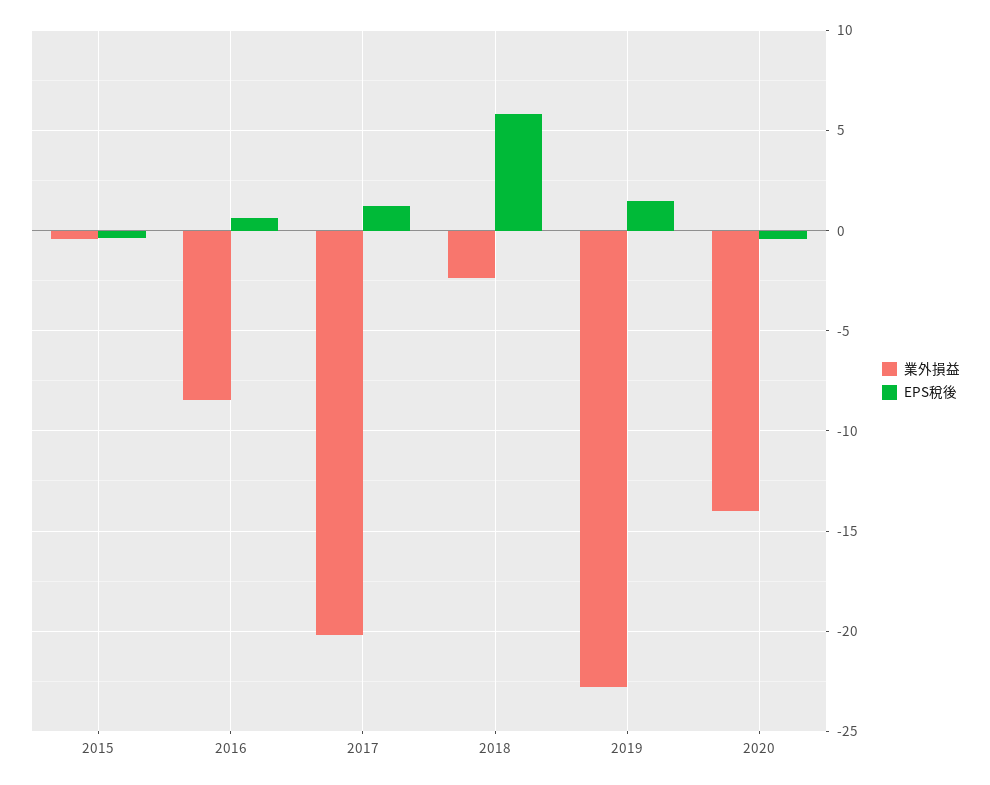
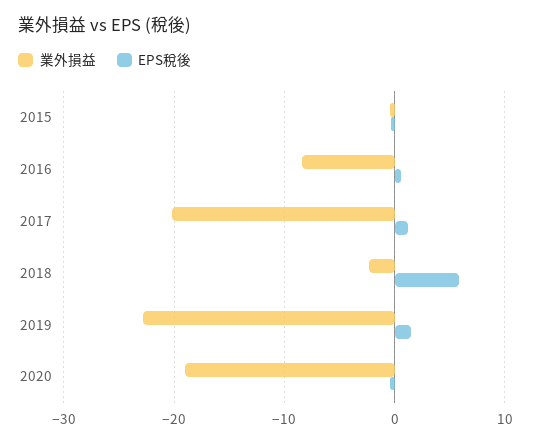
  {
    "業外損益": {
      "2015": -0.5,
      "2016": -8.5,
      "2017": -20,
      "2018": -2.5,
      "2019": -23,
-     "2020": -14
+     "2020": -19
    },
    "EPS稅後": {
      "2015": -0.5,
      "2016": 0.5,
      "2017": 1.5,
      "2018": 6,
      "2019": 1.5,
      "2020": -0.5
    }
  }

